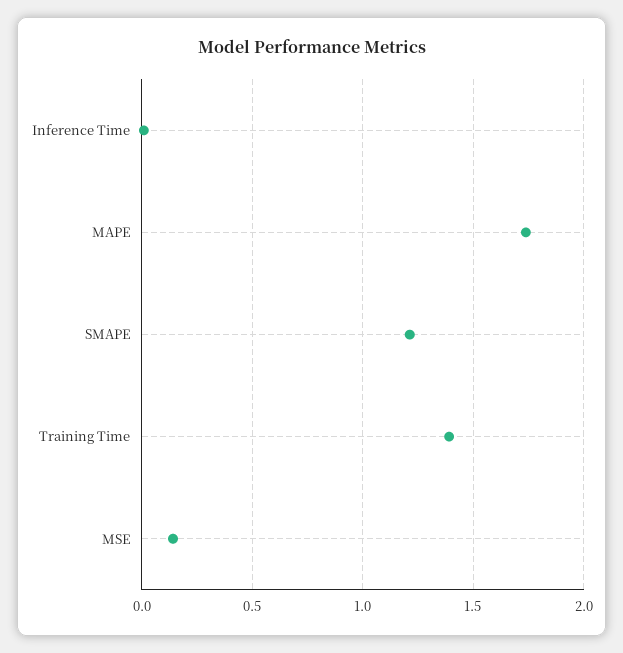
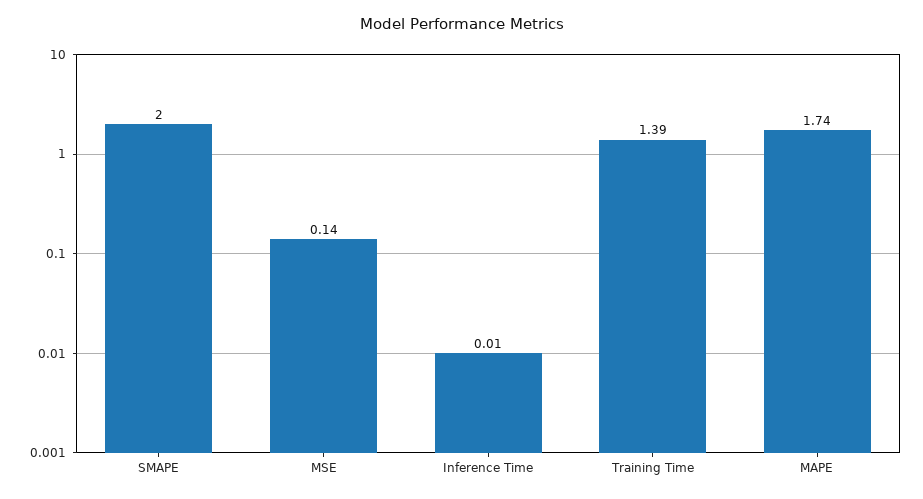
  {
    "Inference Time": 0.01,
    "MAPE": 1.74,
-   "SMAPE": 1.2,
+   "SMAPE": 2,
    "Training Time": 1.39,
    "MSE": 0.14
  }

